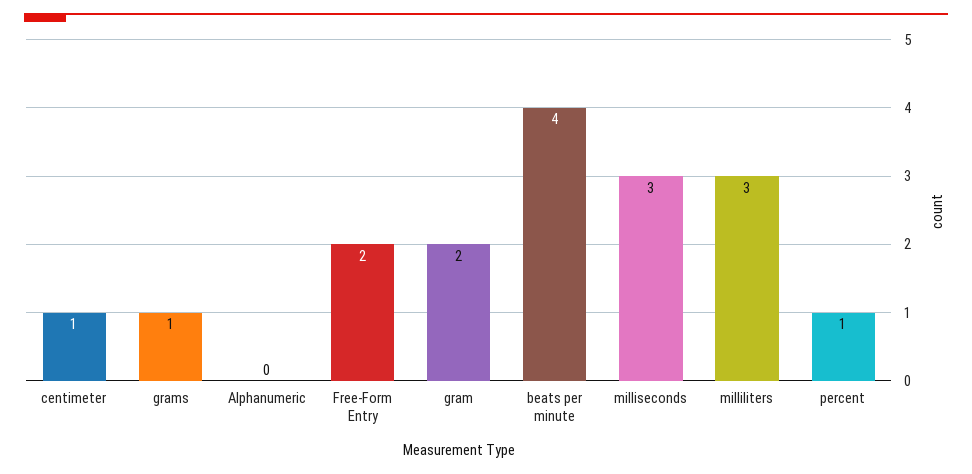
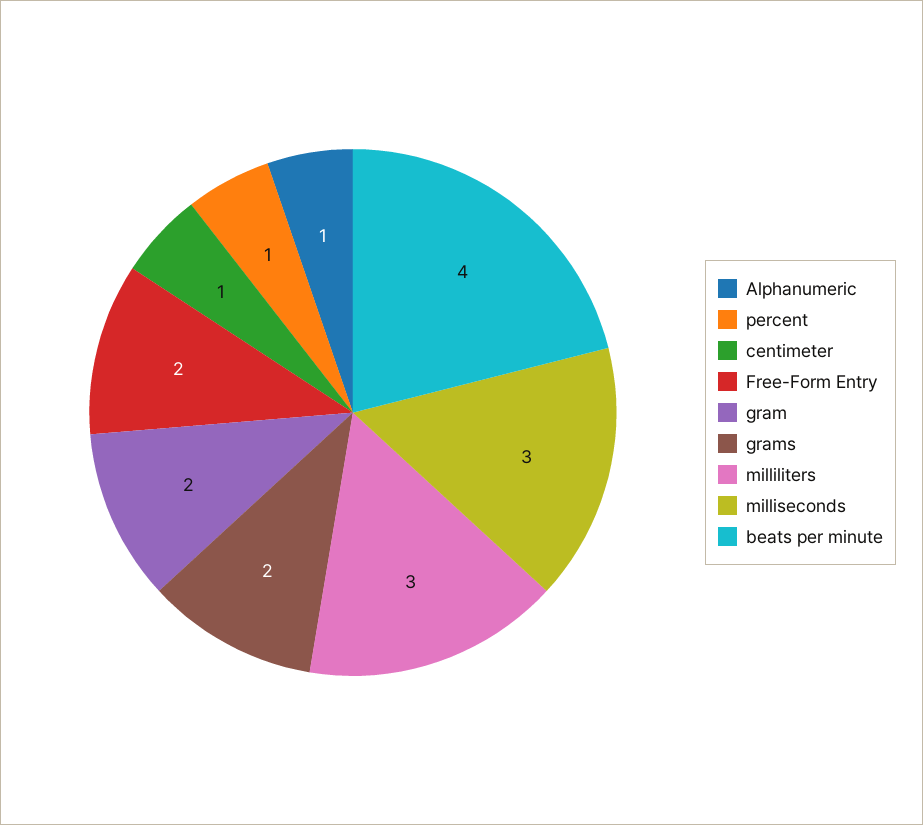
  {
    "centimeter": 1,
-   "grams": 1,
+   "grams": 2,
-   "Alphanumeric": 0,
+   "Alphanumeric": 1,
    "Free-Form Entry": 2,
    "gram": 2,
    "beats per minute": 4,
    "milliseconds": 3,
    "milliliters": 3,
    "percent": 1
  }

